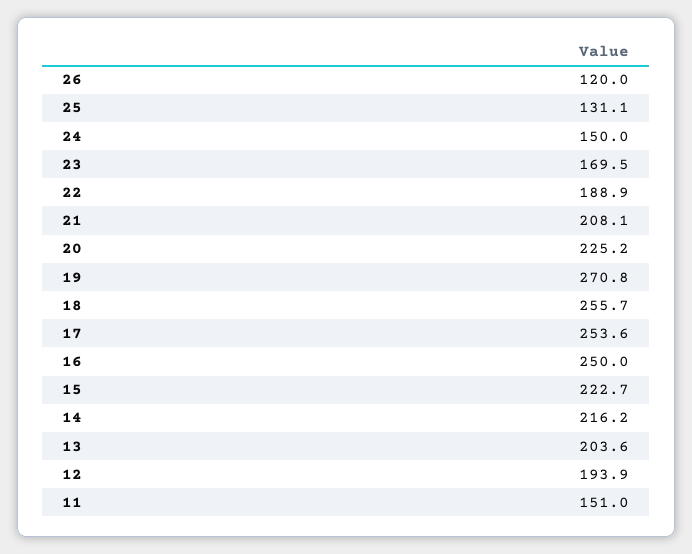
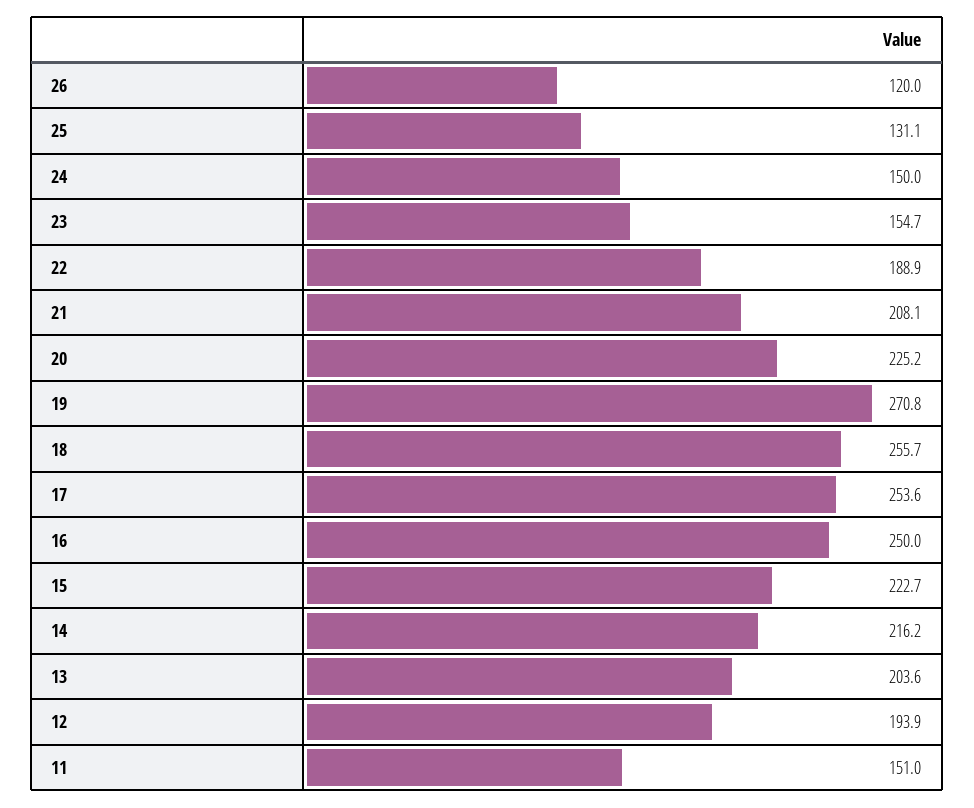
  {
    "26": 120,
    "25": 131.1,
    "24": 150,
-   "23": 169.5,
+   "23": 154.7,
    "22": 188.9,
    "21": 208.1,
    "20": 225.2,
    "19": 270.8,
    "18": 255.7,
    "17": 253.6,
    "16": 250,
    "15": 222.7,
    "14": 216.2,
    "13": 203.6,
    "12": 193.9,
    "11": 151
  }

